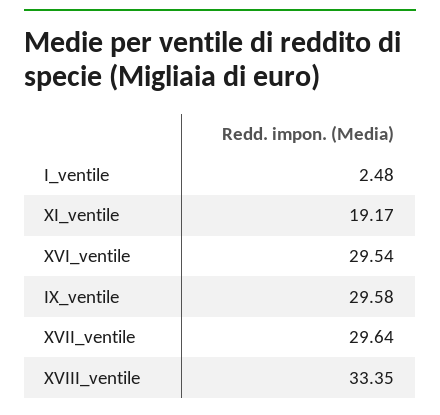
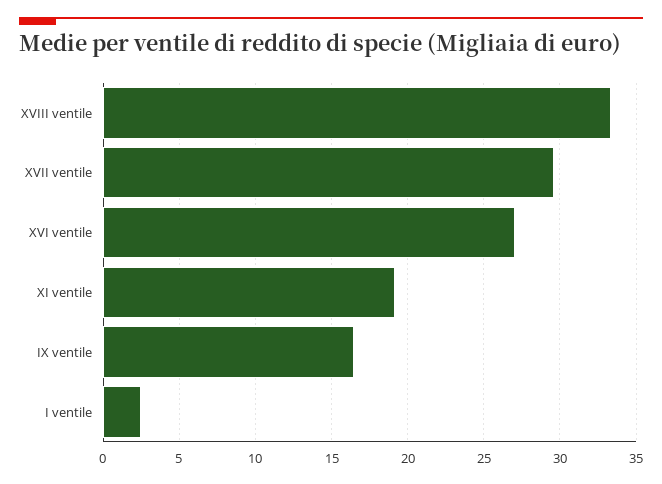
  {
    "I_ventile": 2.48,
    "XI_ventile": 19.17,
-   "XVI_ventile": 29.54,
+   "XVI_ventile": 27,
-   "IX_ventile": 29.58,
+   "IX_ventile": 16.5,
    "XVII_ventile": 29.64,
    "XVIII_ventile": 33.35
  }

